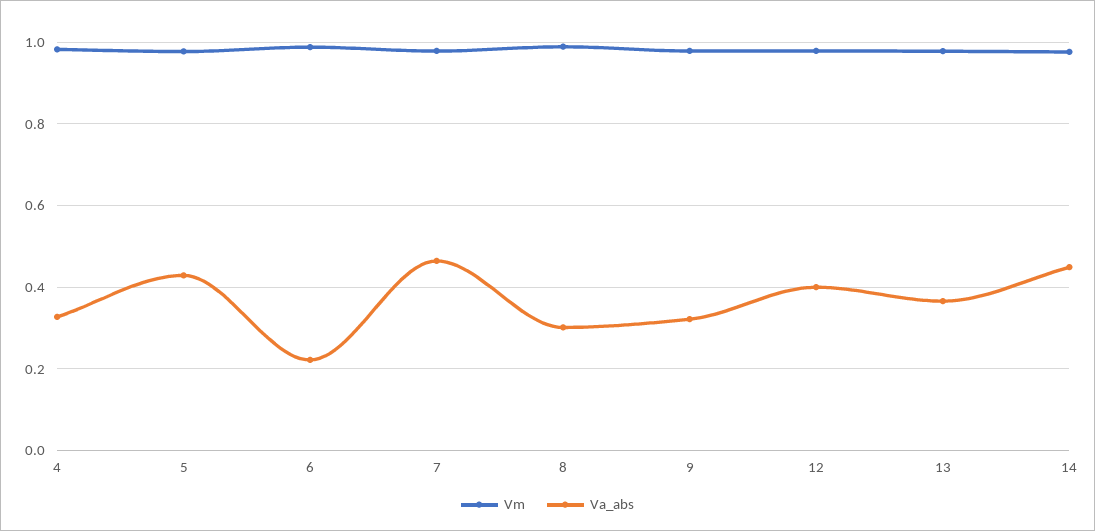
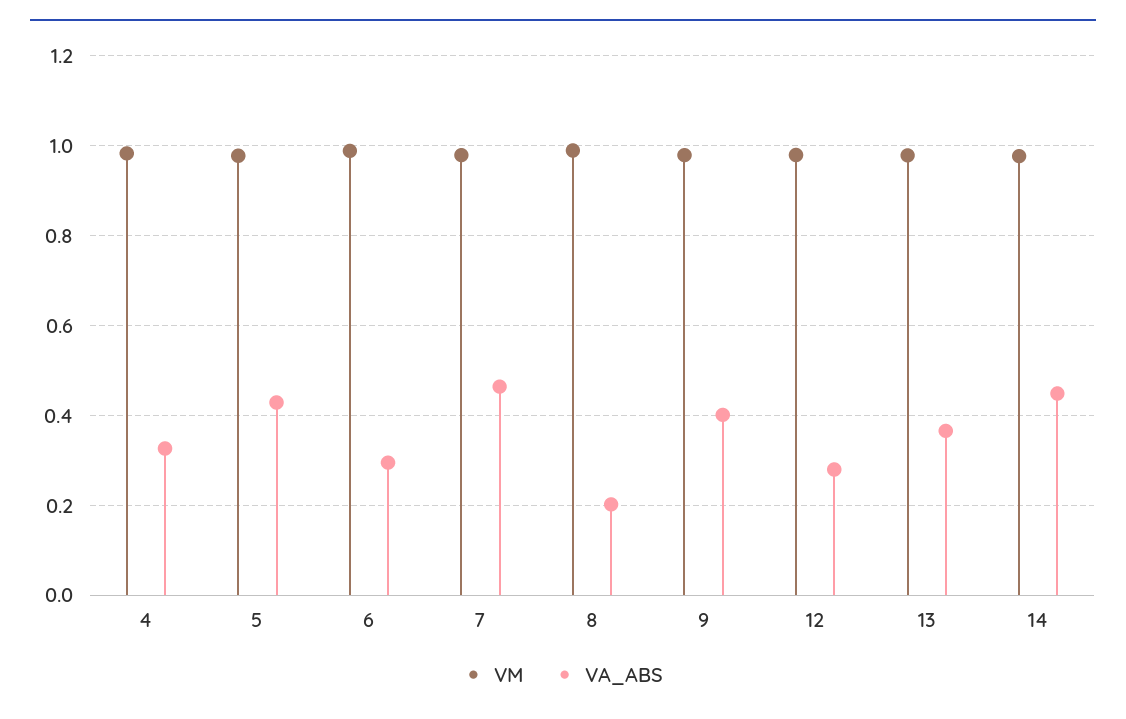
  {
    "Vm": {
      "4": 0.98,
      "5": 0.98,
      "6": 0.98,
      "7": 0.98,
      "8": 0.98,
      "9": 0.98,
      "12": 0.98,
      "13": 0.98,
      "14": 0.98
    },
    "Va_abs": {
      "4": 0.32,
      "5": 0.42,
-     "6": 0.22,
+     "6": 0.3,
      "7": 0.46,
-     "8": 0.3,
+     "8": 0.2,
-     "9": 0.32,
+     "9": 0.4,
-     "12": 0.4,
+     "12": 0.28,
      "13": 0.36,
      "14": 0.44
    }
  }

